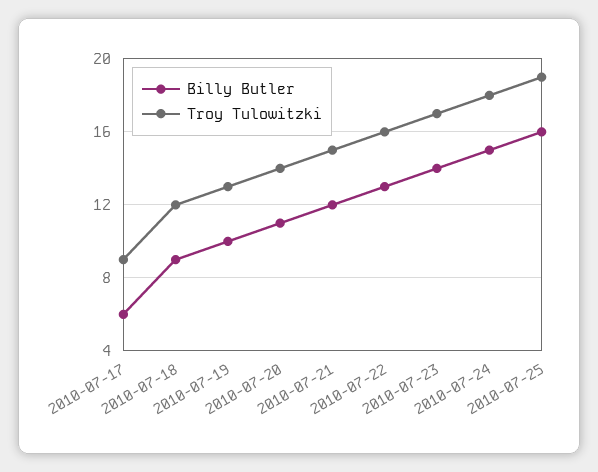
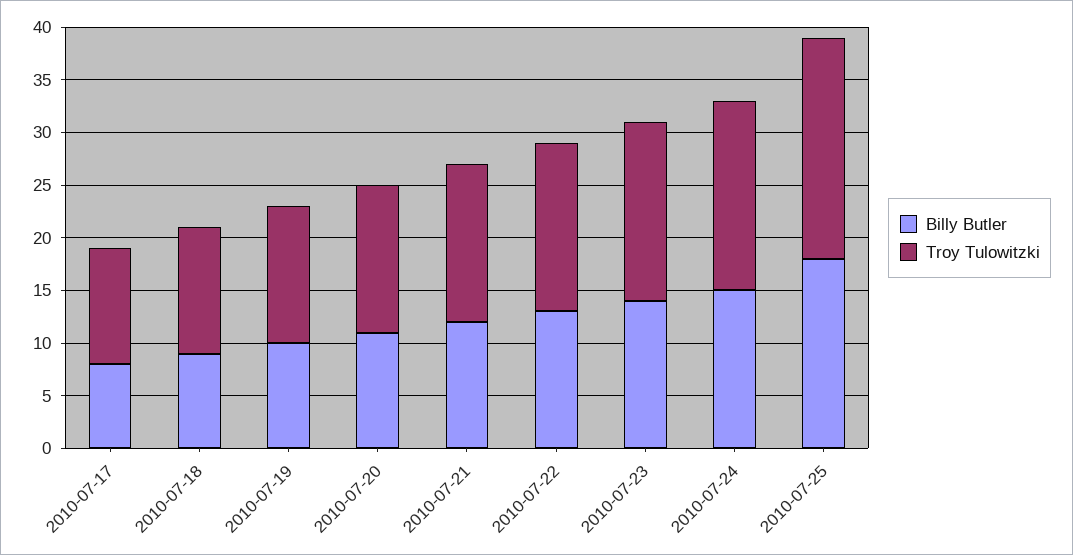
  {
    "Billy Butler": {
-     "2010-07-17": 6,
+     "2010-07-17": 8,
      "2010-07-18": 9,
      "2010-07-19": 10,
      "2010-07-20": 11,
      "2010-07-21": 12,
      "2010-07-22": 13,
      "2010-07-23": 14,
      "2010-07-24": 15,
-     "2010-07-25": 16
+     "2010-07-25": 18
    },
    "Troy Tulowitzki": {
-     "2010-07-17": 9,
+     "2010-07-17": 11,
      "2010-07-18": 12,
      "2010-07-19": 13,
      "2010-07-20": 14,
      "2010-07-21": 15,
      "2010-07-22": 16,
      "2010-07-23": 17,
      "2010-07-24": 18,
-     "2010-07-25": 19
+     "2010-07-25": 21
    }
  }

